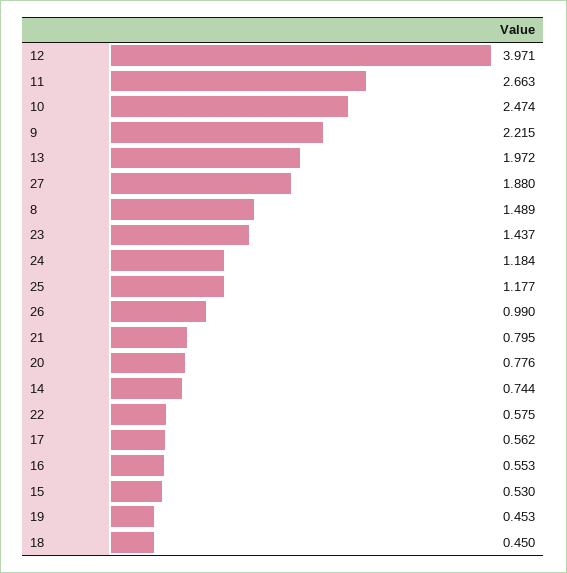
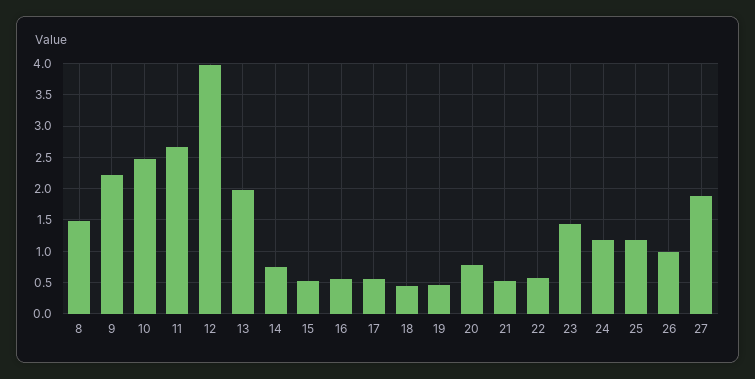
  {
    "12": 3.971,
    "11": 2.663,
    "10": 2.474,
    "9": 2.215,
    "13": 1.972,
    "27": 1.88,
    "8": 1.489,
    "23": 1.437,
    "24": 1.184,
    "25": 1.177,
    "26": 0.99,
-   "21": 0.795,
+   "21": 0.5,
    "20": 0.776,
    "14": 0.744,
    "22": 0.575,
    "17": 0.562,
    "16": 0.553,
    "15": 0.53,
    "19": 0.453,
    "18": 0.45
  }

